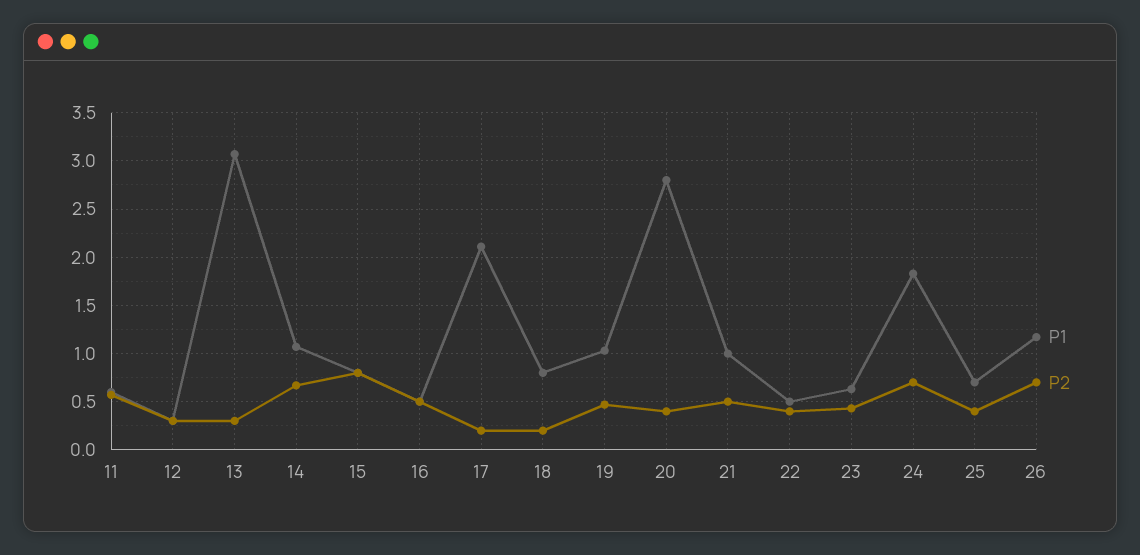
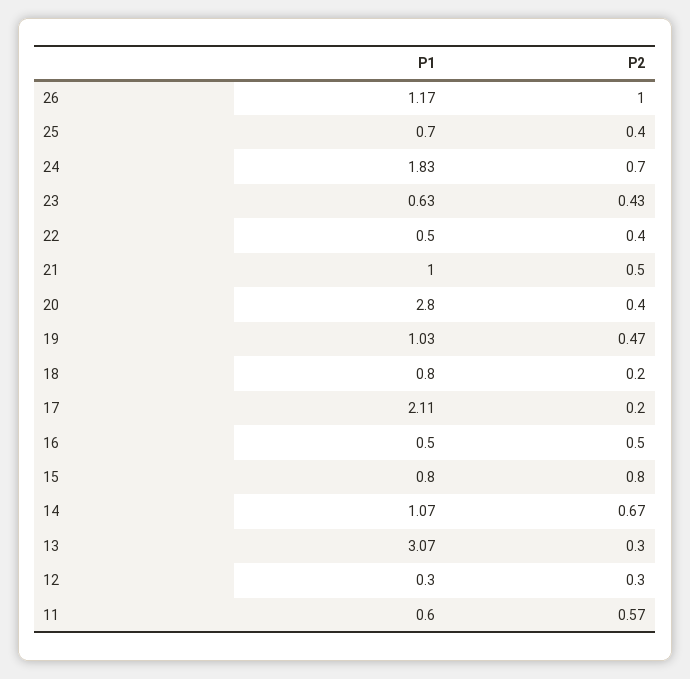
  {
    "P1": {
      "11": 0.6,
      "12": 0.3,
      "13": 3.07,
      "14": 1.07,
      "15": 0.8,
      "16": 0.5,
      "17": 2.11,
      "18": 0.8,
      "19": 1.03,
      "20": 2.8,
      "21": 1,
      "22": 0.5,
      "23": 0.63,
      "24": 1.83,
      "25": 0.7,
      "26": 1.17
    },
    "P2": {
      "11": 0.57,
      "12": 0.3,
      "13": 0.3,
      "14": 0.67,
      "15": 0.8,
      "16": 0.5,
      "17": 0.2,
      "18": 0.2,
      "19": 0.47,
      "20": 0.4,
      "21": 0.5,
      "22": 0.4,
      "23": 0.43,
      "24": 0.7,
      "25": 0.4,
-     "26": 0.7
+     "26": 1
    }
  }

